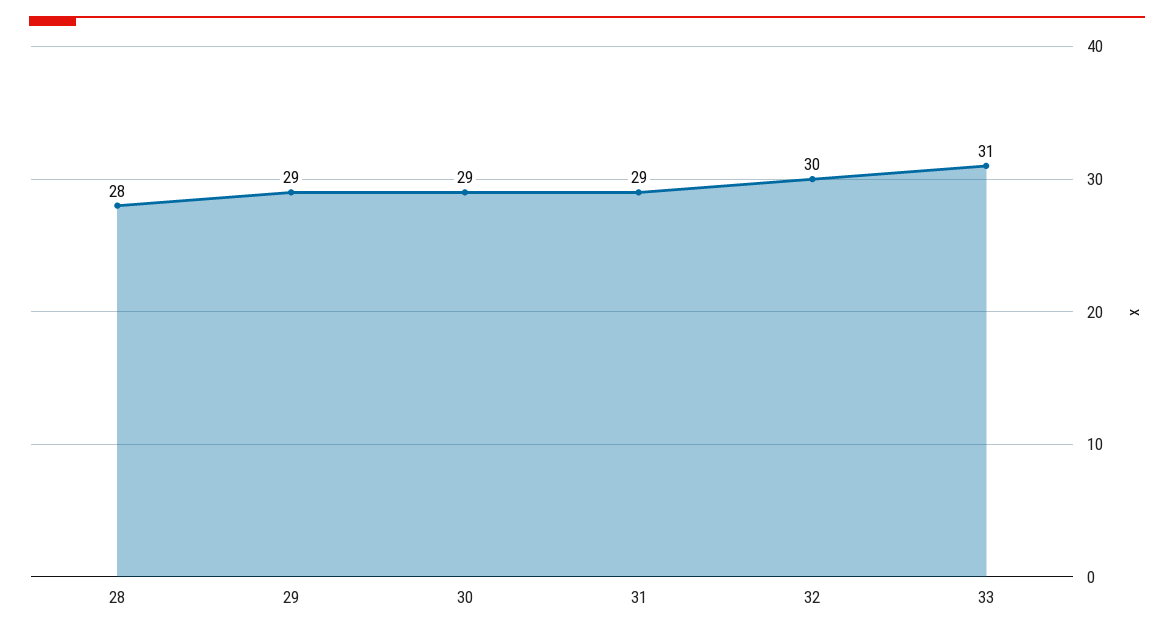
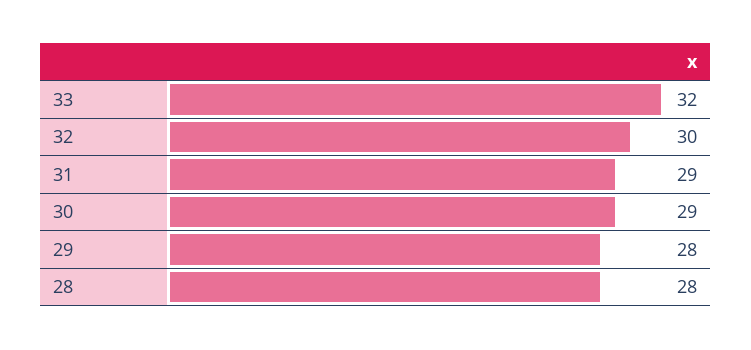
  {
    "28": 28,
-   "29": 29,
+   "29": 28,
    "30": 29,
    "31": 29,
    "32": 30,
-   "33": 31
+   "33": 32
  }

